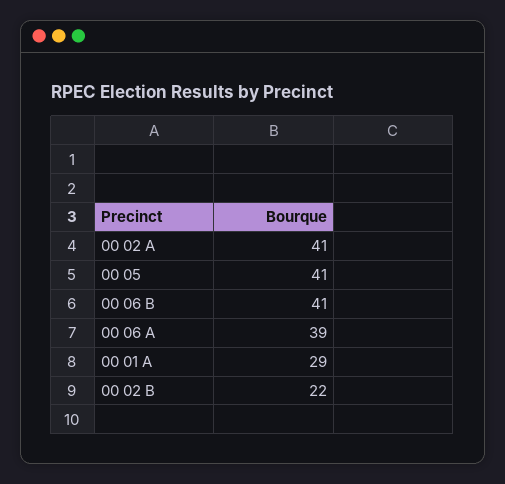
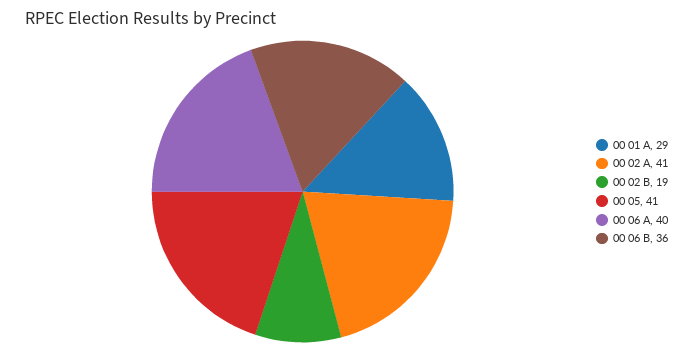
  {
    "00 02 A": 41,
    "00 05": 41,
-   "00 06 B": 41,
+   "00 06 B": 36,
-   "00 06 A": 39,
+   "00 06 A": 40,
    "00 01 A": 29,
-   "00 02 B": 22
+   "00 02 B": 19
  }

